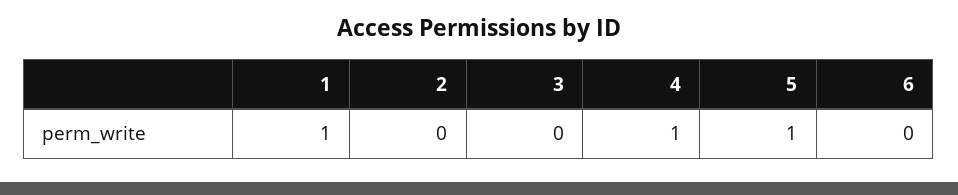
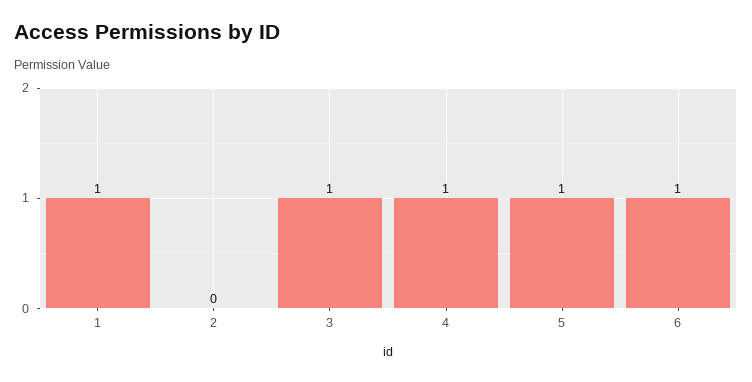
  {
    "1": 1,
    "2": 0,
-   "3": 0,
+   "3": 1,
    "4": 1,
    "5": 1,
-   "6": 0
+   "6": 1
  }

